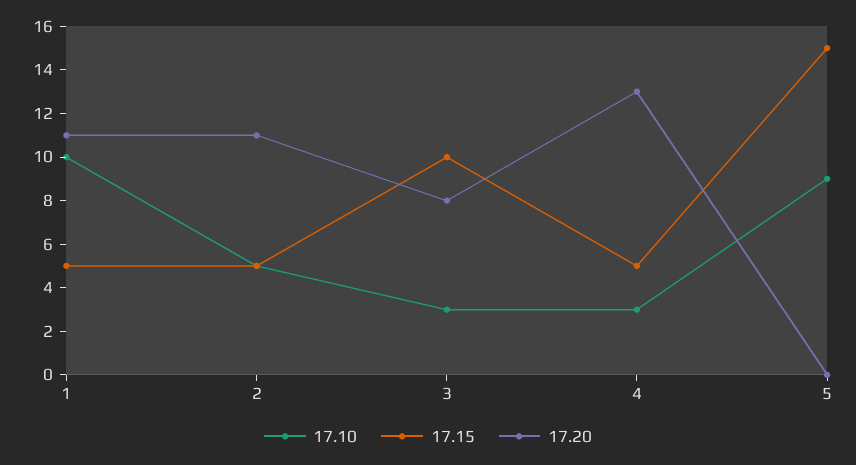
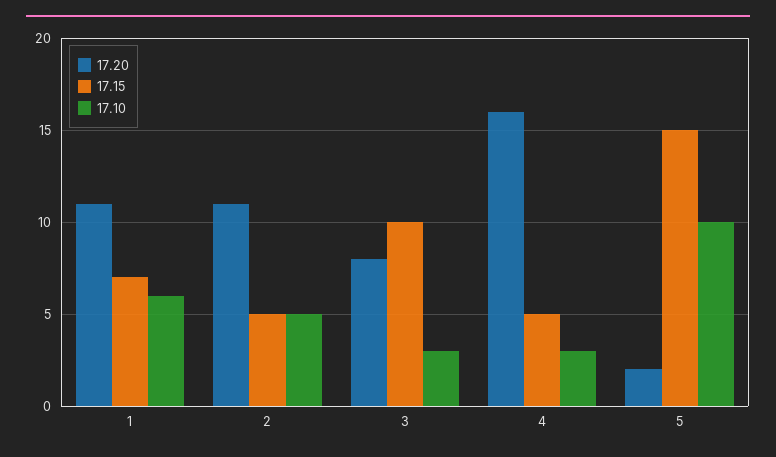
  {
    "17.10": {
-     "1": 10,
+     "1": 6,
      "2": 5,
      "3": 3,
      "4": 3,
-     "5": 9
+     "5": 10
    },
    "17.15": {
-     "1": 5,
+     "1": 7,
      "2": 5,
      "3": 10,
      "4": 5,
      "5": 15
    },
    "17.20": {
      "1": 11,
      "2": 11,
      "3": 8,
-     "4": 13,
+     "4": 16,
-     "5": 0
+     "5": 2
    }
  }

